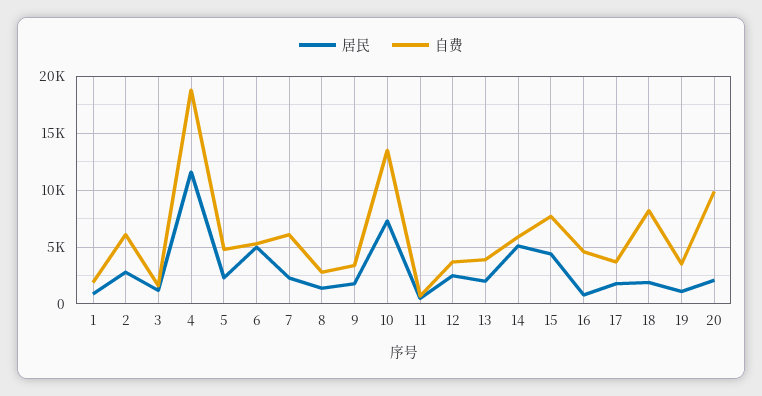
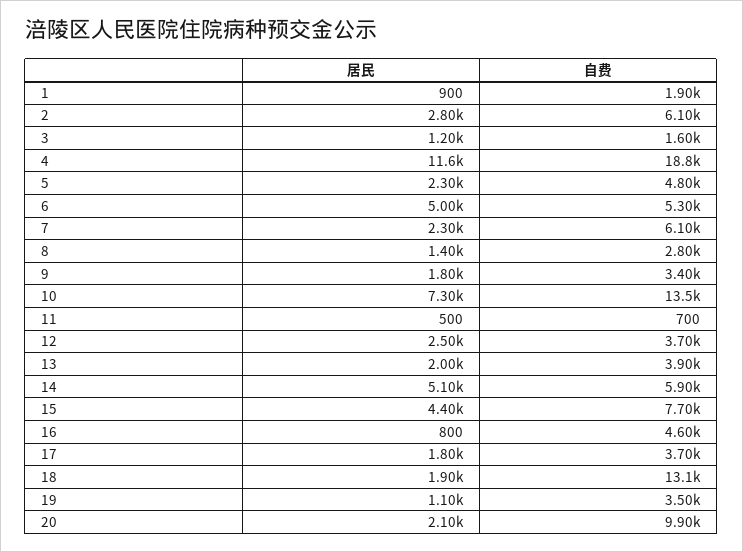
  {
    "居民": {
      "1": 900,
      "2": 2800,
      "3": 1200,
      "4": 11600,
      "5": 2300,
      "6": 5000,
      "7": 2300,
      "8": 1400,
      "9": 1800,
      "10": 7300,
      "11": 500,
      "12": 2500,
      "13": 2000,
      "14": 5100,
      "15": 4400,
      "16": 800,
      "17": 1800,
      "18": 1900,
      "19": 1100,
      "20": 2100
    },
    "自费": {
      "1": 1900,
      "2": 6100,
      "3": 1600,
      "4": 18800,
      "5": 4800,
      "6": 5300,
      "7": 6100,
      "8": 2800,
      "9": 3400,
      "10": 13500,
      "11": 700,
      "12": 3700,
      "13": 3900,
      "14": 5900,
      "15": 7700,
      "16": 4600,
      "17": 3700,
-     "18": 8000,
+     "18": 13100,
      "19": 3500,
      "20": 9900
    }
  }

